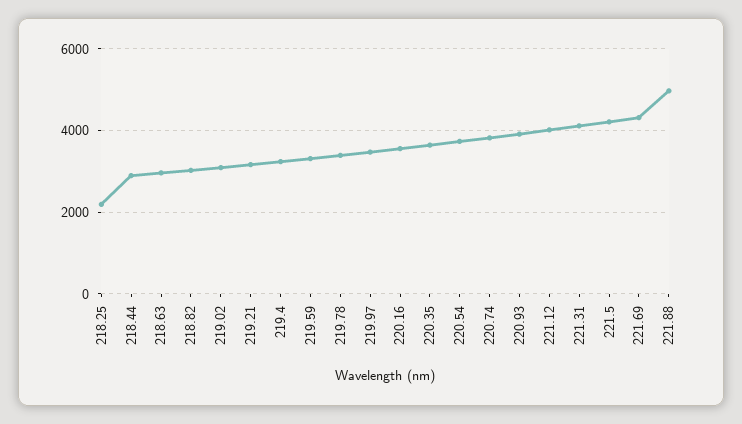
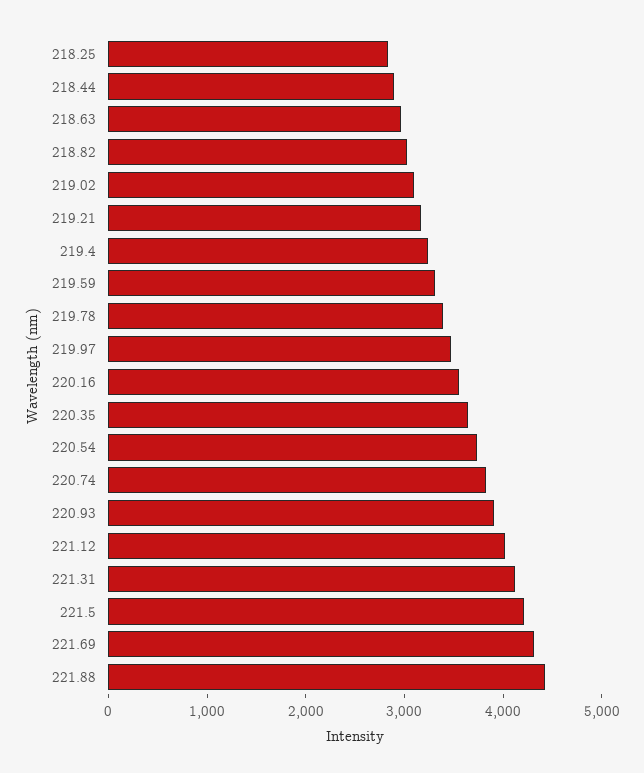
  {
-   "218.25": 2200,
+   "218.25": 2800,
    "218.44": 2800,
    "218.63": 3000,
    "218.82": 3000,
    "219.02": 3000,
    "219.21": 3200,
    "219.4": 3200,
    "219.59": 3400,
    "219.78": 3400,
    "219.97": 3400,
    "220.16": 3600,
    "220.35": 3600,
    "220.54": 3800,
    "220.74": 3800,
    "220.93": 4000,
    "221.12": 4000,
    "221.31": 4200,
    "221.5": 4200,
    "221.69": 4400,
-   "221.88": 5000
+   "221.88": 4400
  }

